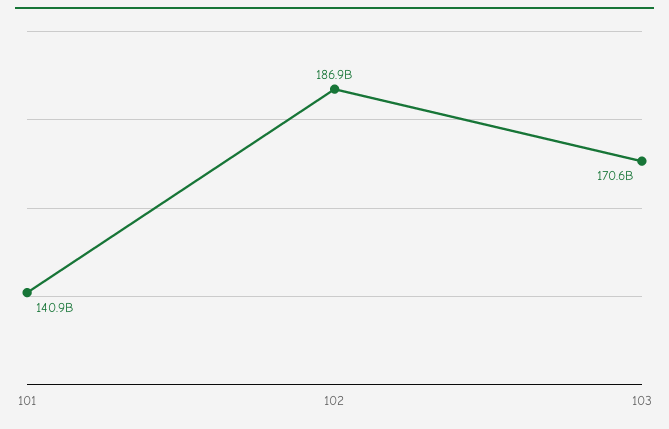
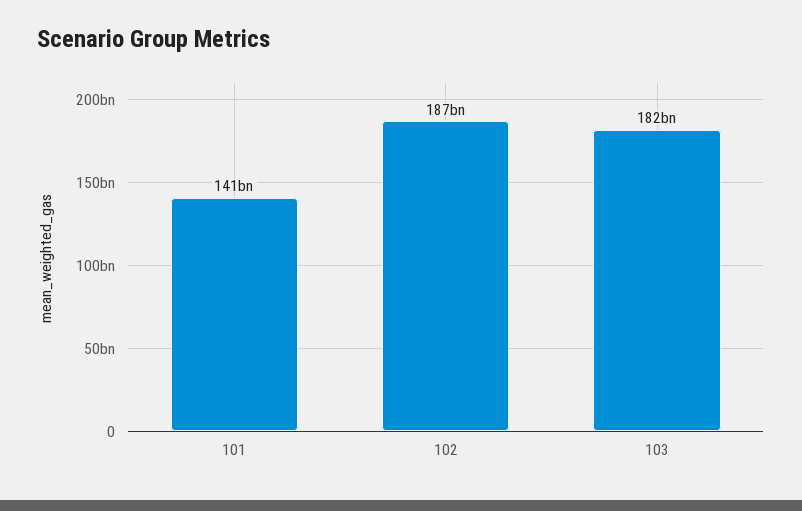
  {
    "101": 140900000000,
    "102": 186900000000,
-   "103": 170600000000
+   "103": 182000000000
  }

